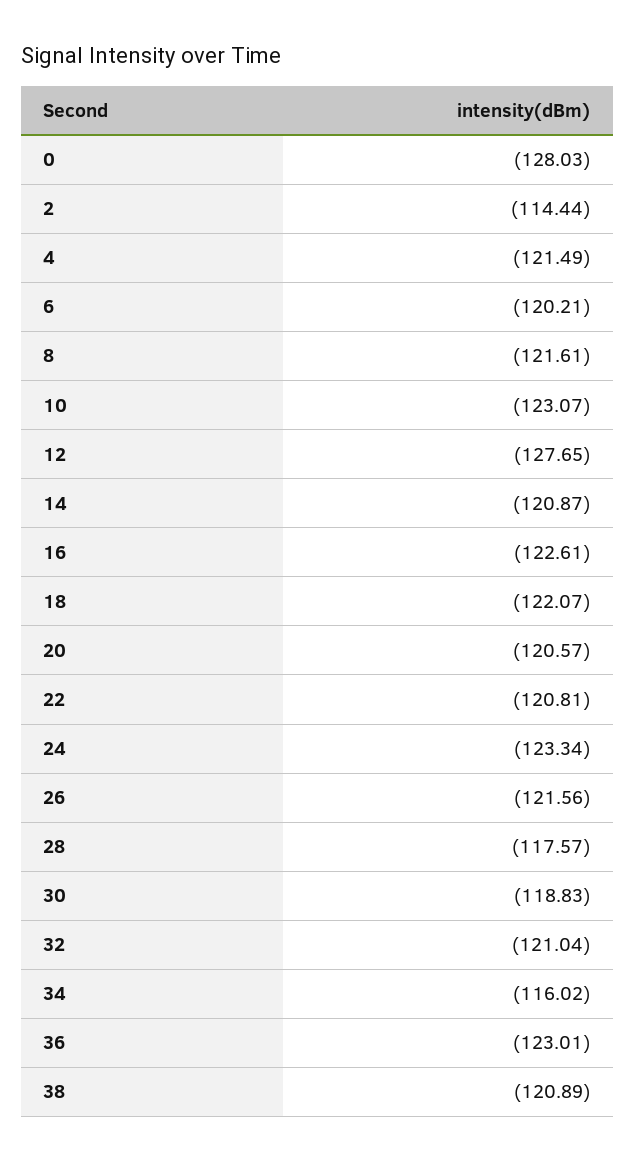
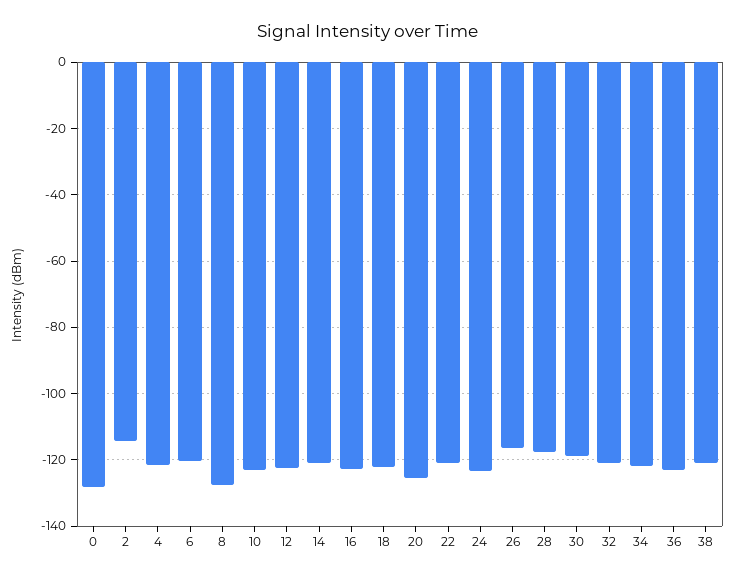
  {
    "0": -128.03,
    "2": -114.44,
    "4": -121.49,
    "6": -120.21,
-   "8": -121.61,
+   "8": -128,
    "10": -123.07,
-   "12": -127.65,
+   "12": -122,
    "14": -120.87,
    "16": -122.61,
    "18": -122.07,
-   "20": -120.57,
+   "20": -126,
    "22": -120.81,
    "24": -123.34,
-   "26": -121.56,
+   "26": -116,
    "28": -117.57,
    "30": -118.83,
    "32": -121.04,
-   "34": -116.02,
+   "34": -122,
    "36": -123.01,
    "38": -120.89
  }

